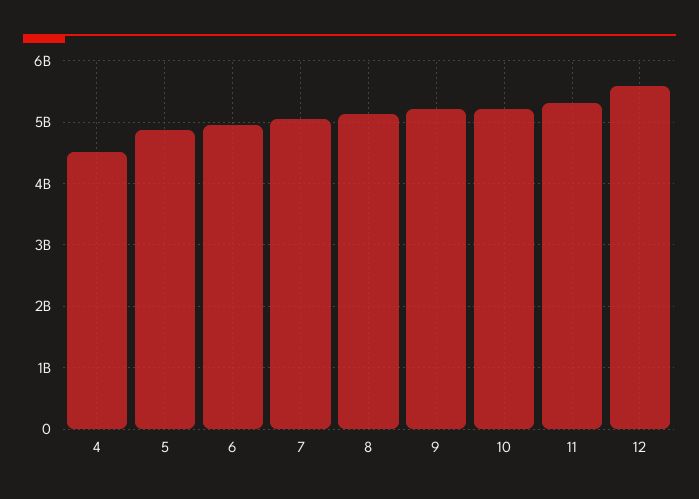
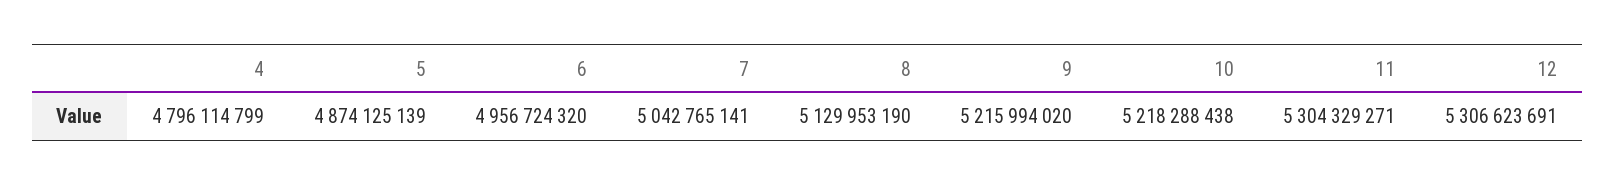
  {
-   "4": 4500000000,
+   "4": 4796114799,
    "5": 4874125139,
    "6": 4956724320,
    "7": 5042765141,
    "8": 5129953190,
    "9": 5215994020,
    "10": 5218288438,
    "11": 5304329271,
-   "12": 5600000000
+   "12": 5306623691
  }

